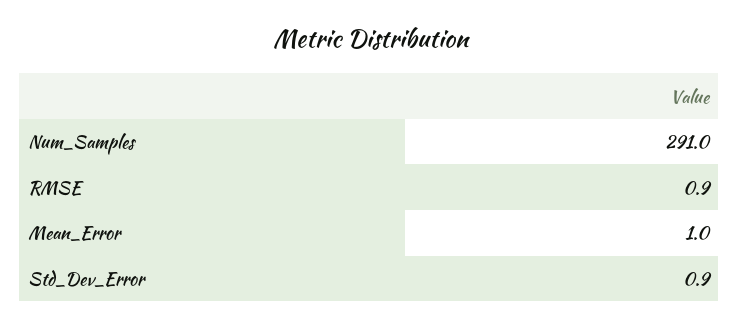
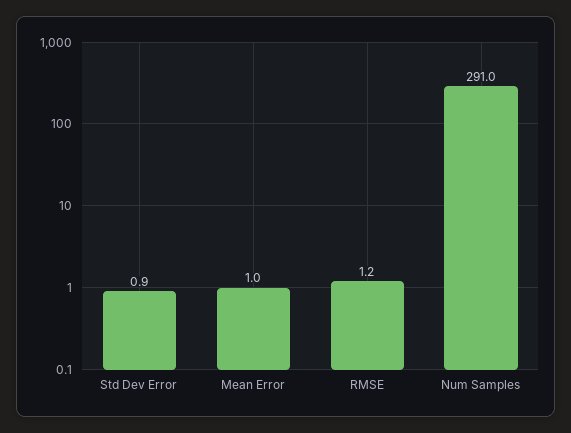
  {
    "Num_Samples": 291,
-   "RMSE": 0.9,
+   "RMSE": 1.2,
    "Mean_Error": 1,
    "Std_Dev_Error": 0.9
  }

